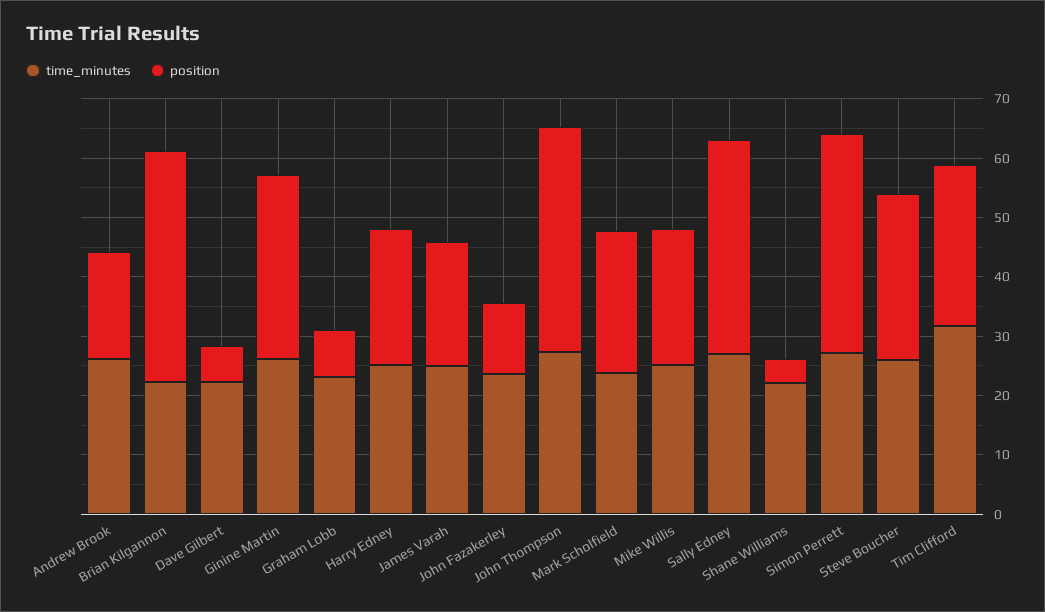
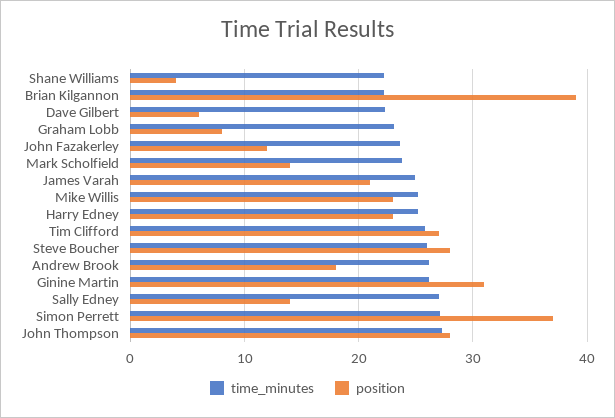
  {
    "time_minutes": {
      "Andrew Brook": 26,
      "Brian Kilgannon": 22,
      "Dave Gilbert": 22,
      "Ginine Martin": 26,
      "Graham Lobb": 23,
      "Harry Edney": 25,
      "James Varah": 25,
      "John Fazakerley": 24,
      "John Thompson": 27,
      "Mark Scholfield": 24,
      "Mike Willis": 25,
      "Sally Edney": 27,
      "Shane Williams": 22,
      "Simon Perrett": 27,
      "Steve Boucher": 26,
-     "Tim Clifford": 32
+     "Tim Clifford": 26
    },
    "position": {
      "Andrew Brook": 18,
      "Brian Kilgannon": 39,
      "Dave Gilbert": 6,
      "Ginine Martin": 31,
      "Graham Lobb": 8,
      "Harry Edney": 23,
      "James Varah": 21,
      "John Fazakerley": 12,
-     "John Thompson": 38,
+     "John Thompson": 28,
-     "Mark Scholfield": 24,
+     "Mark Scholfield": 14,
      "Mike Willis": 23,
-     "Sally Edney": 36,
+     "Sally Edney": 14,
      "Shane Williams": 4,
      "Simon Perrett": 37,
      "Steve Boucher": 28,
      "Tim Clifford": 27
    }
  }

